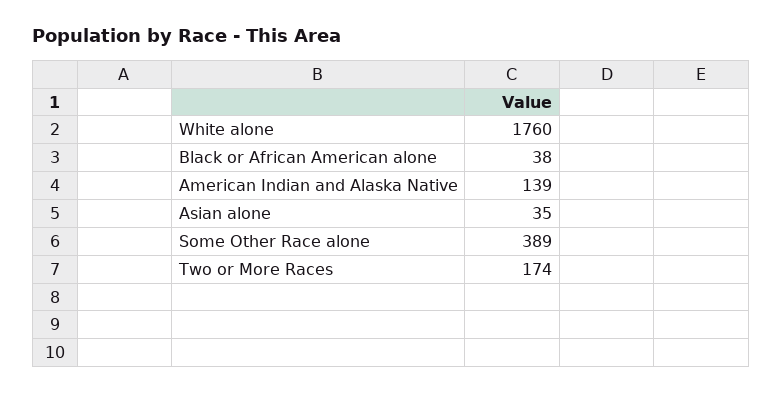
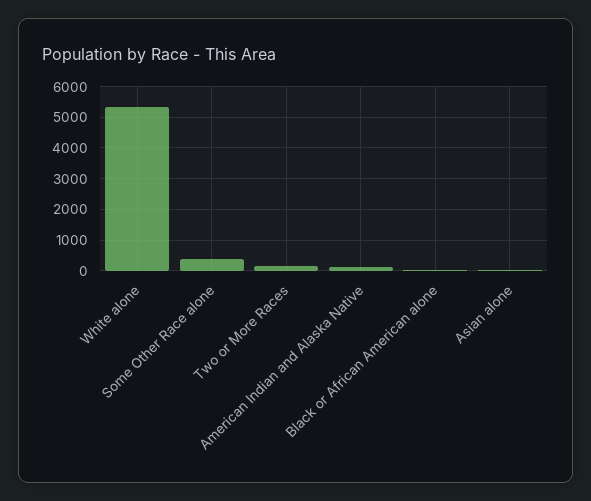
  {
-   "White alone": 1760,
+   "White alone": 5400,
    "Black or African American alone": 38,
    "American Indian and Alaska Native": 139,
    "Asian alone": 35,
    "Some Other Race alone": 389,
    "Two or More Races": 174
  }

